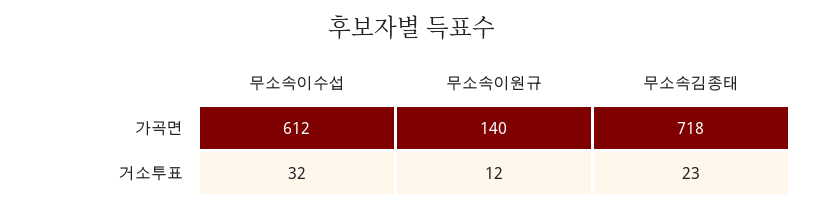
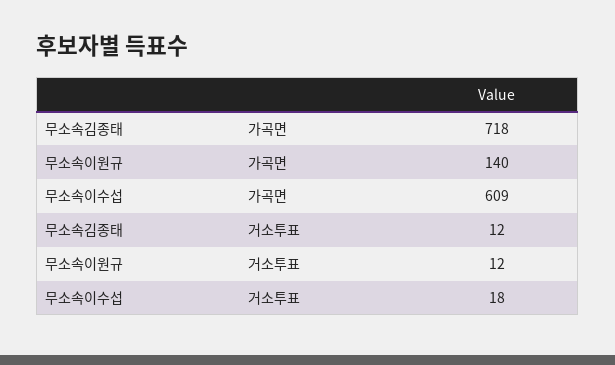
  {
    "무소속이수섭": {
-     "가곡면": 612,
+     "가곡면": 609,
-     "거소투표": 32
+     "거소투표": 18
    },
    "무소속이원규": {
      "가곡면": 140,
      "거소투표": 12
    },
    "무소속김종태": {
      "가곡면": 718,
-     "거소투표": 23
+     "거소투표": 12
    }
  }

